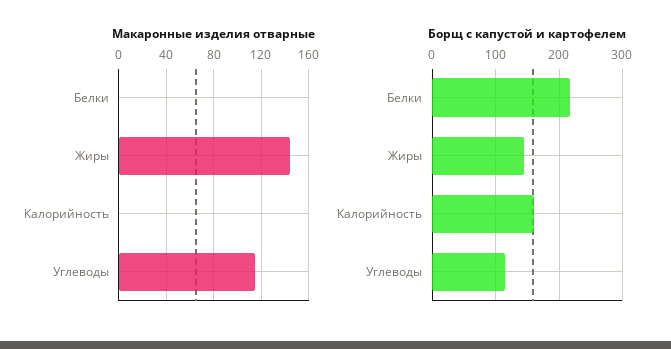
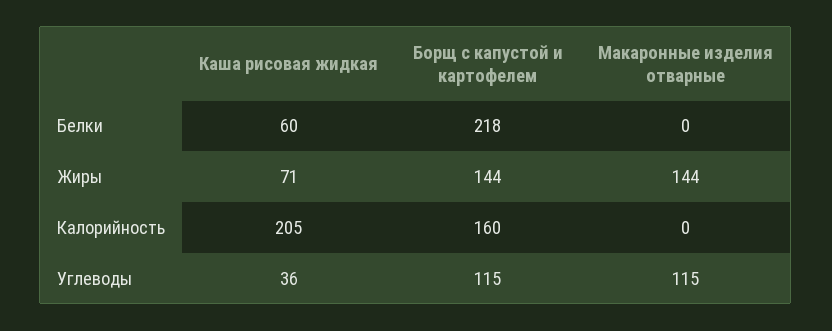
  {
    "Макаронные изделия отварные": {
      "Белки": 0,
      "Жиры": 144,
      "Калорийность": 0,
      "Углеводы": 115
    },
    "Борщ с капустой и картофелем": {
      "Белки": 218,
      "Жиры": 144,
      "Калорийность": 160,
      "Углеводы": 115
-   }
+   },
+   "Каша рисовая жидкая": {
+     "Белки": 60,
+     "Жиры": 71,
+     "Калорийность": 205,
+     "Углеводы": 36
+   }
  }

